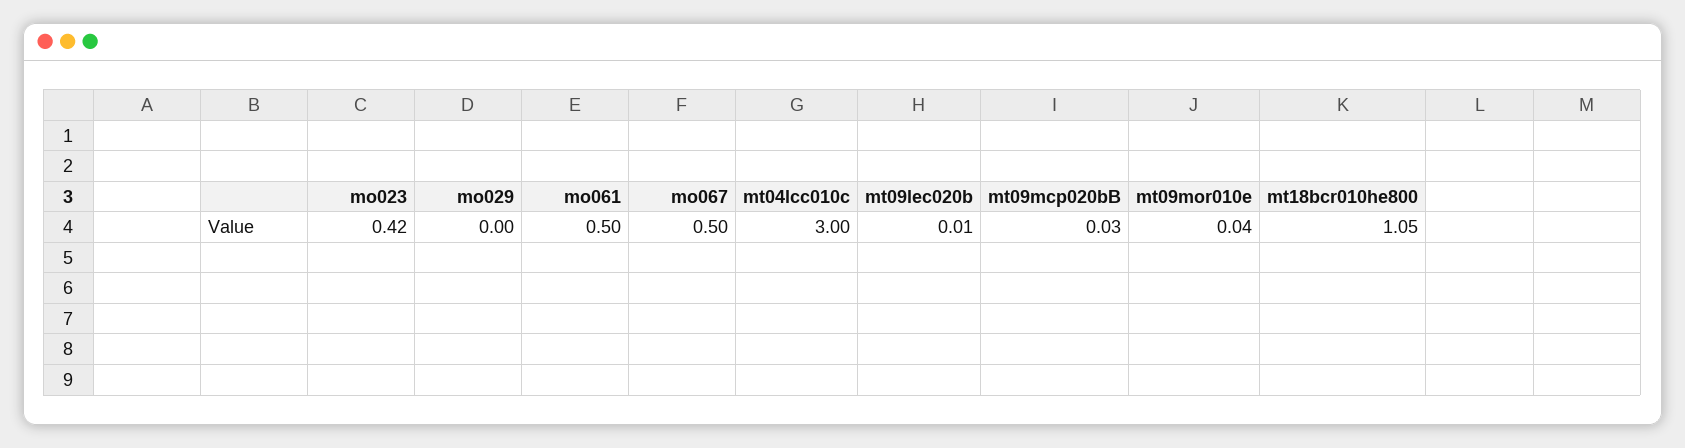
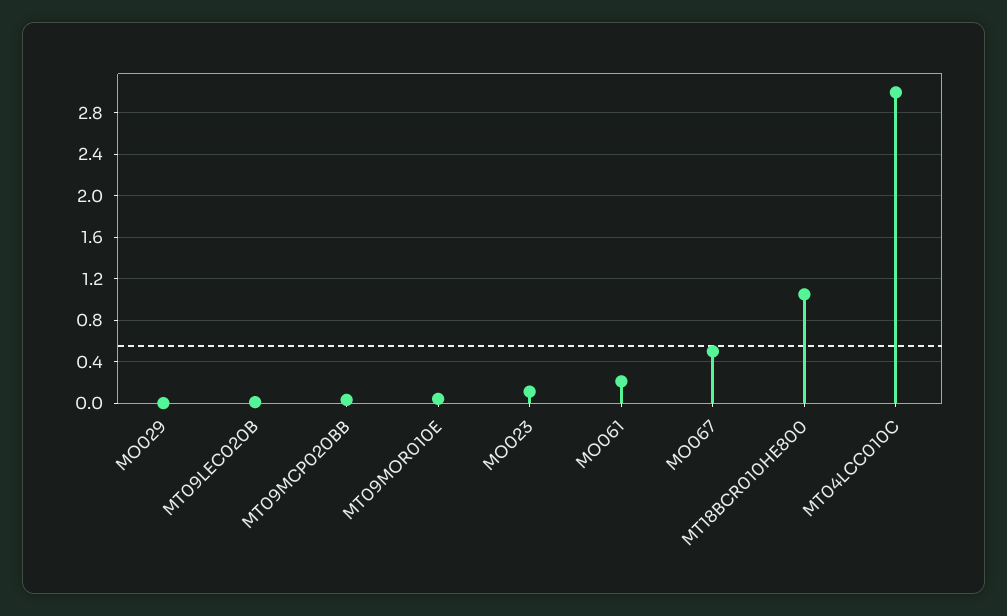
  {
-   "mo023": 0.42,
+   "mo023": 0.1,
    "mo029": 0,
-   "mo061": 0.5,
+   "mo061": 0.2,
    "mo067": 0.5,
    "mt04lcc010c": 3,
    "mt09lec020b": 0.01,
    "mt09mcp020bB": 0.03,
    "mt09mor010e": 0.04,
    "mt18bcr010he800": 1.05
  }

